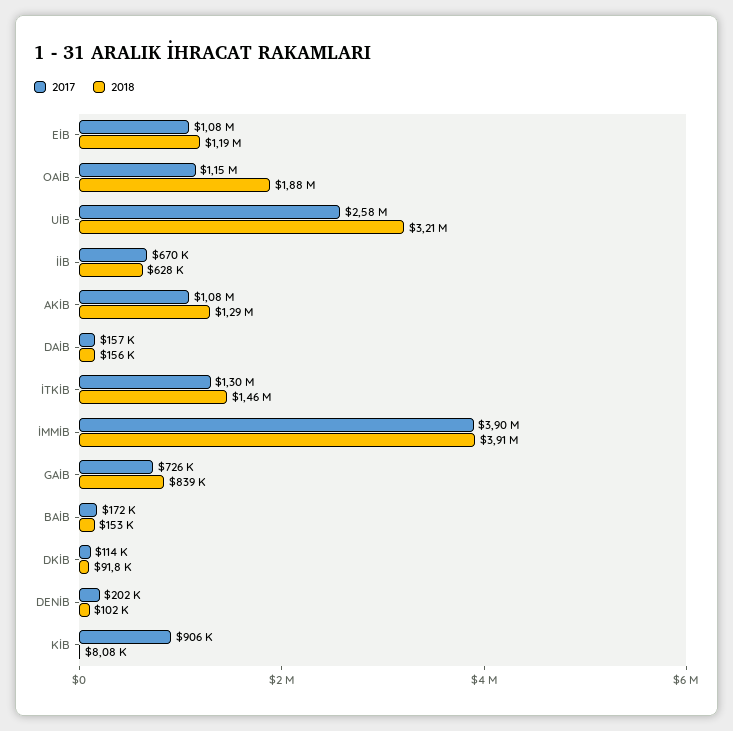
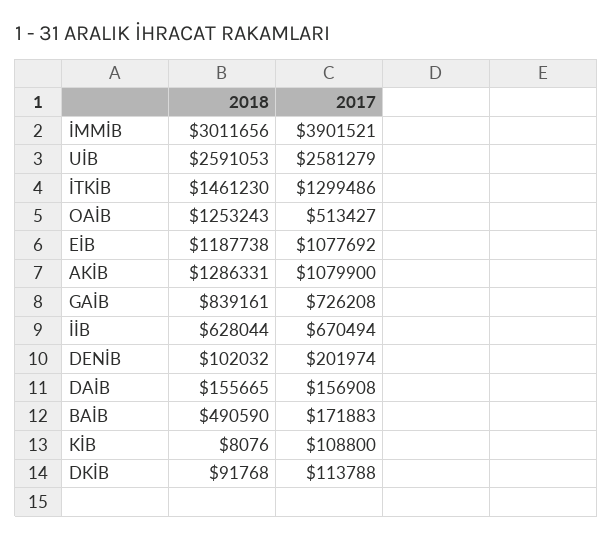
  {
    "2017": {
      "EİB": 1077692,
-     "OAİB": 1150000,
+     "OAİB": 513427,
      "UİB": 2581279,
      "İİB": 670494,
      "AKİB": 1079900,
      "DAİB": 156908,
      "İTKİB": 1299486,
      "İMMİB": 3901521,
      "GAİB": 726208,
      "BAİB": 171883,
      "DKİB": 113788,
      "DENİB": 201974,
-     "KİB": 906000
+     "KİB": 108800
    },
    "2018": {
      "EİB": 1187738,
-     "OAİB": 1880000,
+     "OAİB": 1253243,
-     "UİB": 3210000,
+     "UİB": 2591053,
      "İİB": 628044,
      "AKİB": 1286331,
      "DAİB": 155665,
      "İTKİB": 1461230,
-     "İMMİB": 3910000,
+     "İMMİB": 3011656,
      "GAİB": 839161,
-     "BAİB": 153000,
+     "BAİB": 490590,
      "DKİB": 91768,
      "DENİB": 102032,
      "KİB": 8076
    }
  }

